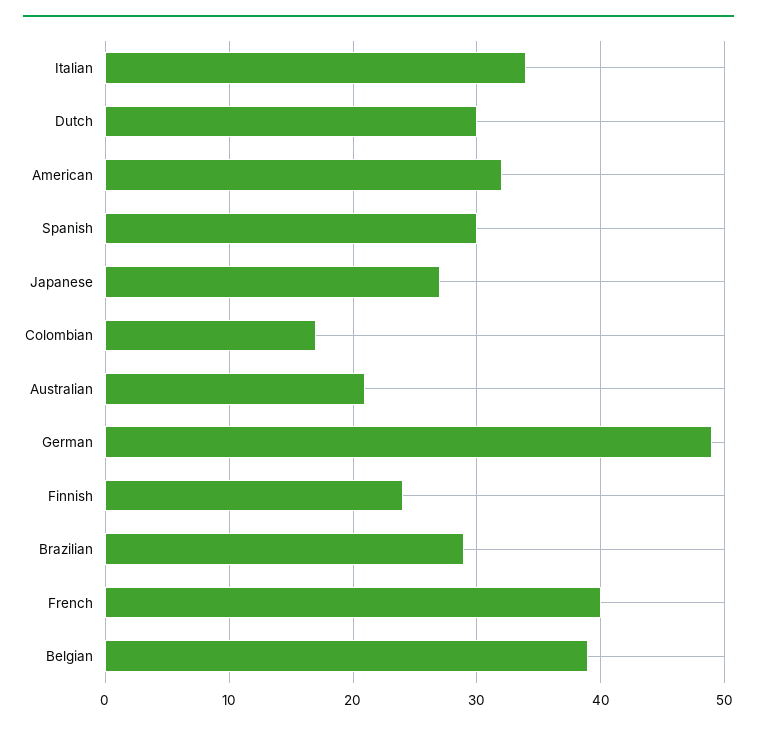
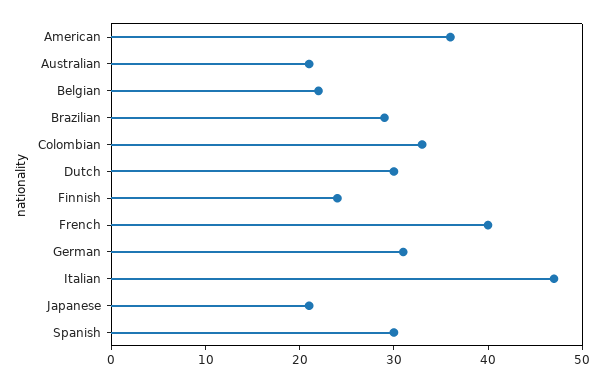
  {
-   "Italian": 34,
+   "Italian": 47,
    "Dutch": 30,
-   "American": 32,
+   "American": 36,
    "Spanish": 30,
-   "Japanese": 27,
+   "Japanese": 21,
-   "Colombian": 17,
+   "Colombian": 33,
    "Australian": 21,
-   "German": 49,
+   "German": 31,
    "Finnish": 24,
    "Brazilian": 29,
    "French": 40,
-   "Belgian": 39
+   "Belgian": 22
  }

